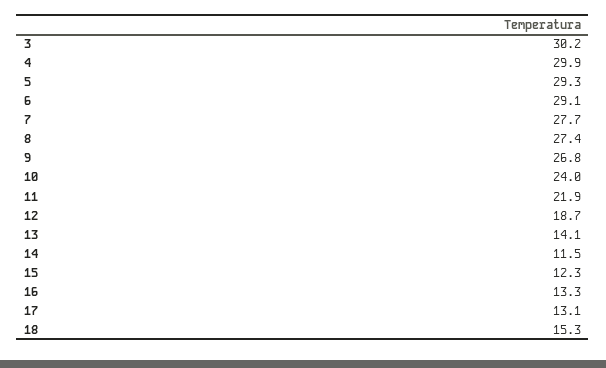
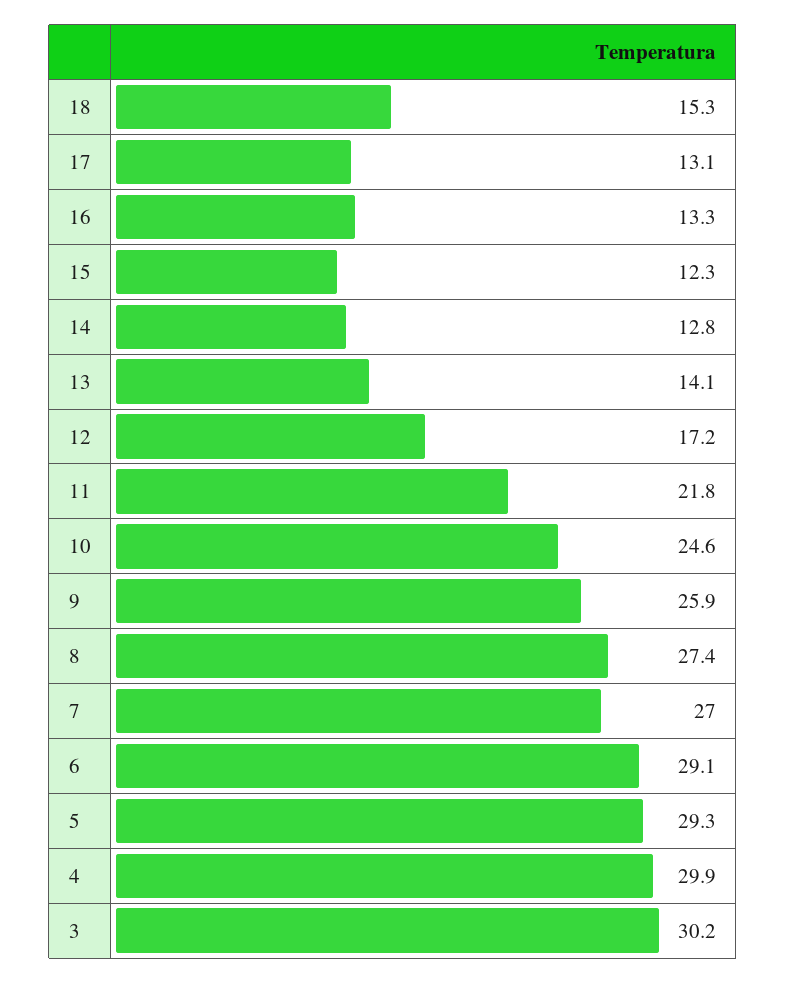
  {
    "3": 30.2,
    "4": 29.9,
    "5": 29.3,
    "6": 29.1,
-   "7": 27.7,
+   "7": 27,
    "8": 27.4,
-   "9": 26.8,
+   "9": 25.9,
-   "10": 24,
+   "10": 24.6,
-   "11": 21.9,
+   "11": 21.8,
-   "12": 18.7,
+   "12": 17.2,
    "13": 14.1,
-   "14": 11.5,
+   "14": 12.8,
    "15": 12.3,
    "16": 13.3,
    "17": 13.1,
    "18": 15.3
  }

